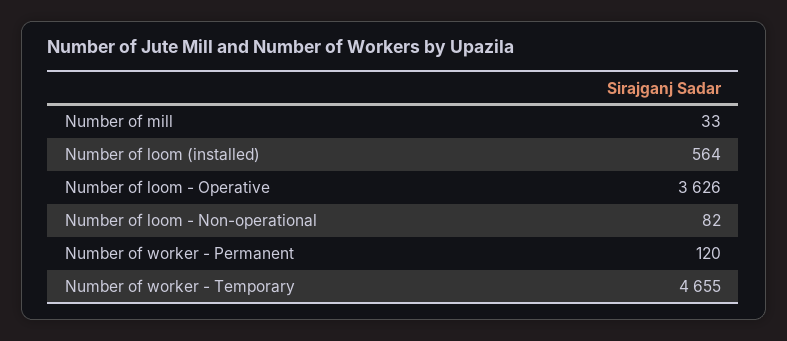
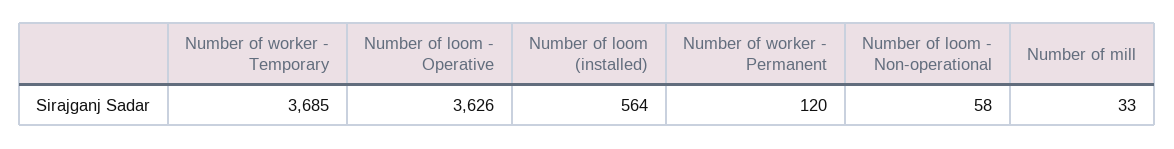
  {
    "Number of mill": 33,
    "Number of loom (installed)": 564,
    "Number of loom - Operative": 3626,
-   "Number of loom - Non-operational": 82,
+   "Number of loom - Non-operational": 58,
    "Number of worker - Permanent": 120,
-   "Number of worker - Temporary": 4655
+   "Number of worker - Temporary": 3685
  }

